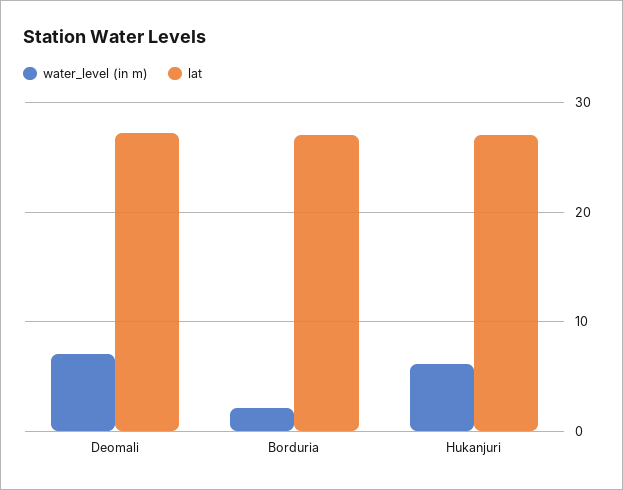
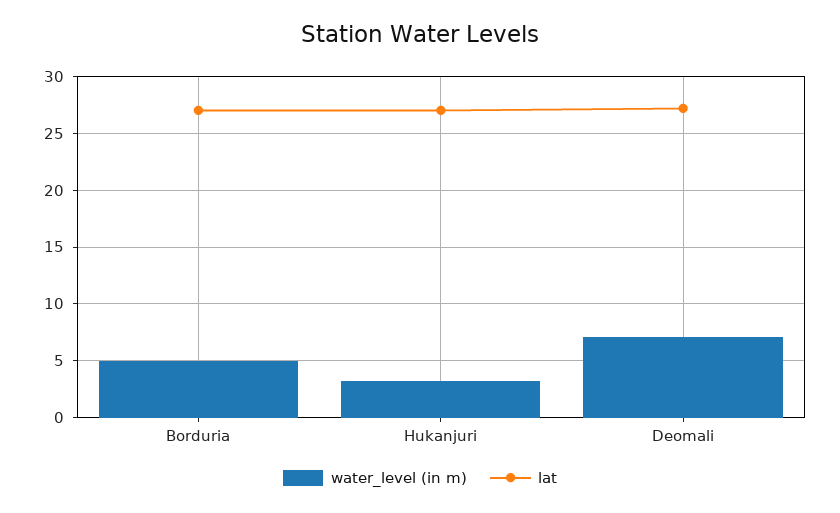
  {
    "water_level (in m)": {
      "Deomali": 7,
-     "Borduria": 2,
+     "Borduria": 5,
-     "Hukanjuri": 6
+     "Hukanjuri": 3
    },
    "lat": {
      "Deomali": 27,
      "Borduria": 27,
      "Hukanjuri": 27
    }
  }

